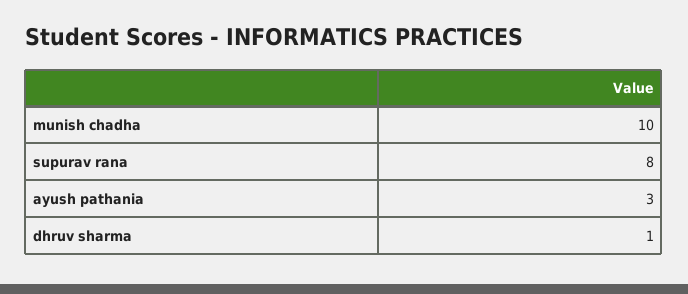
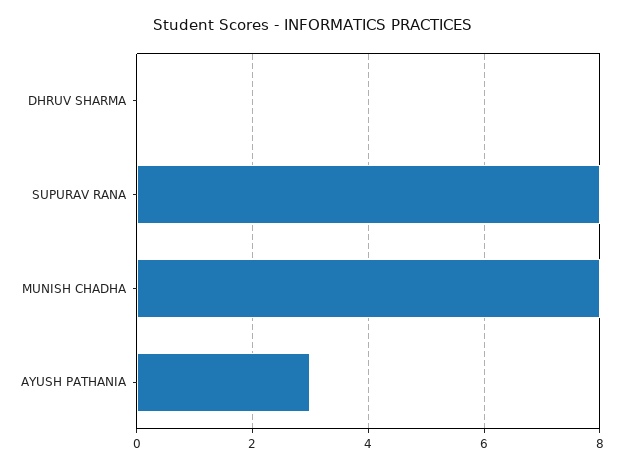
  {
-   "munish chadha": 10,
+   "munish chadha": 8,
    "supurav rana": 8,
    "ayush pathania": 3,
-   "dhruv sharma": 1
+   "dhruv sharma": 0
  }

